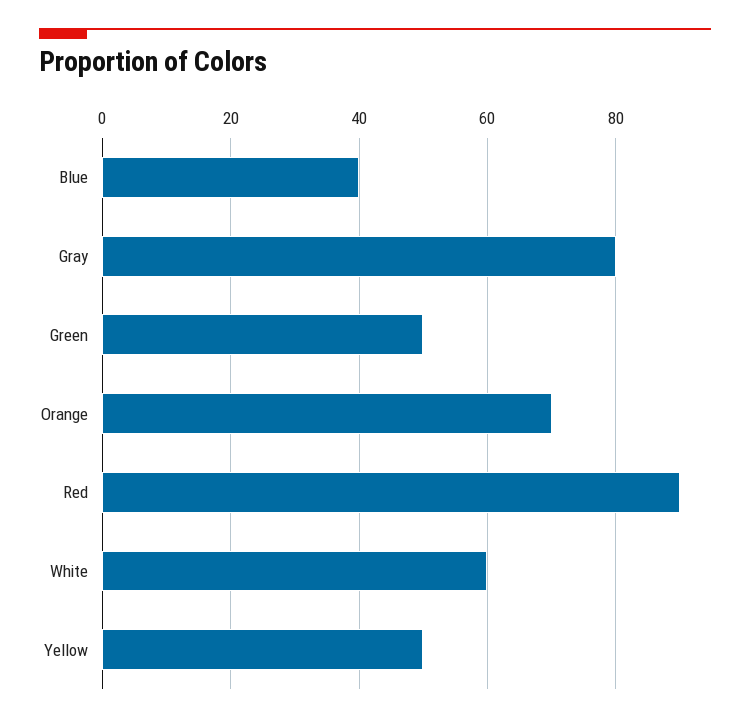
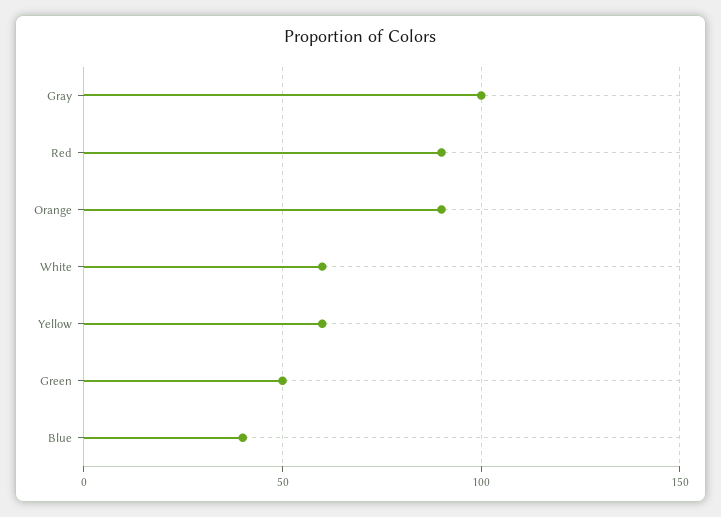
  {
    "Blue": 40,
-   "Gray": 80,
+   "Gray": 100,
    "Green": 50,
-   "Orange": 70,
+   "Orange": 90,
    "Red": 90,
    "White": 60,
-   "Yellow": 50
+   "Yellow": 60
  }

